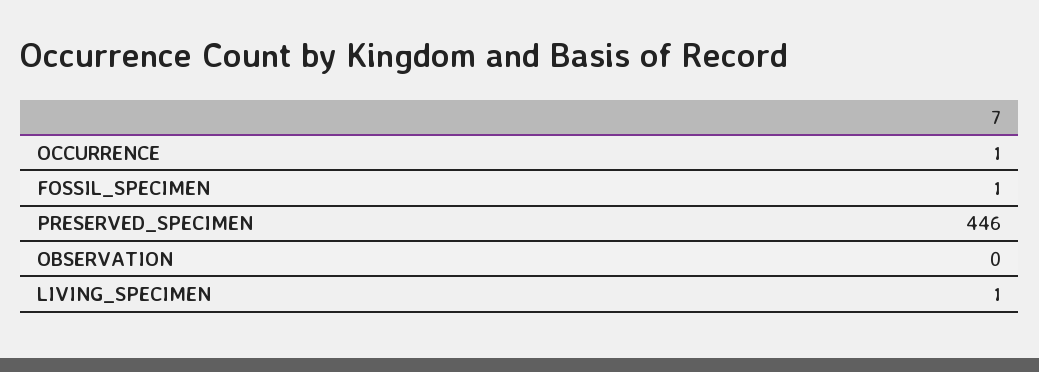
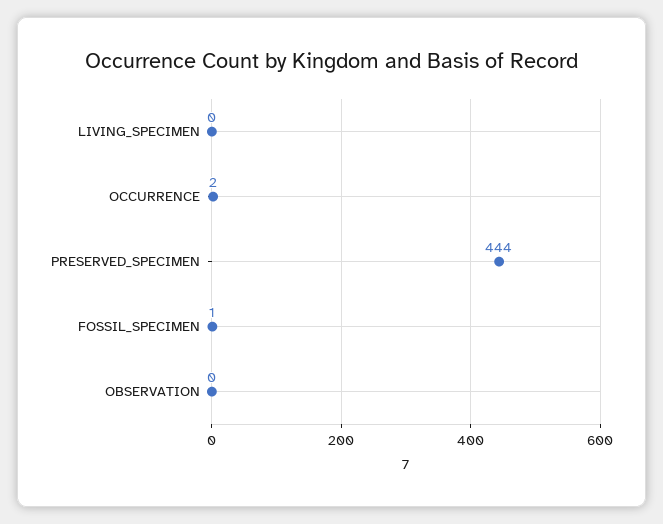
  {
-   "OCCURRENCE": 1,
+   "OCCURRENCE": 2,
    "FOSSIL_SPECIMEN": 1,
-   "PRESERVED_SPECIMEN": 446,
+   "PRESERVED_SPECIMEN": 444,
    "OBSERVATION": 0,
-   "LIVING_SPECIMEN": 1
+   "LIVING_SPECIMEN": 0
  }

